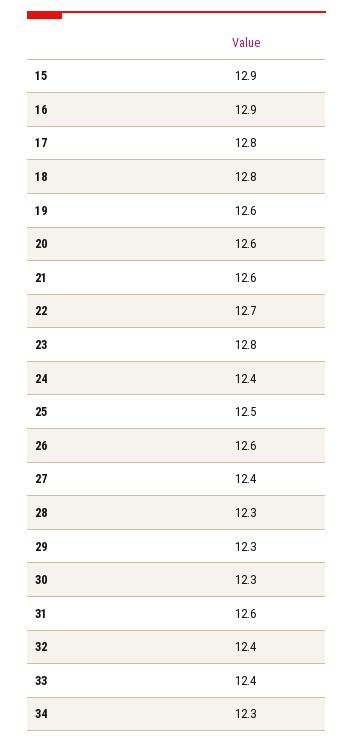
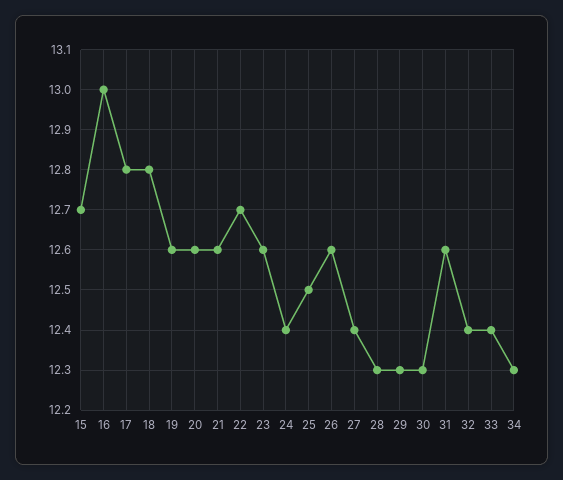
  {
-   "15": 12.9,
+   "15": 12.7,
-   "16": 12.9,
+   "16": 13,
    "17": 12.8,
    "18": 12.8,
    "19": 12.6,
    "20": 12.6,
    "21": 12.6,
    "22": 12.7,
-   "23": 12.8,
+   "23": 12.6,
    "24": 12.4,
    "25": 12.5,
    "26": 12.6,
    "27": 12.4,
    "28": 12.3,
    "29": 12.3,
    "30": 12.3,
    "31": 12.6,
    "32": 12.4,
    "33": 12.4,
    "34": 12.3
  }

